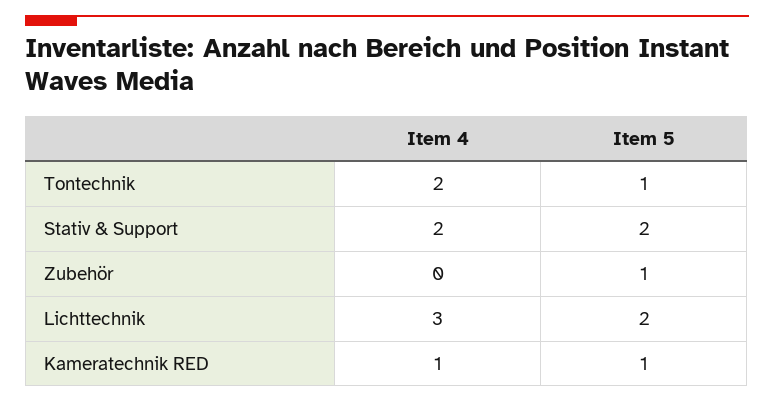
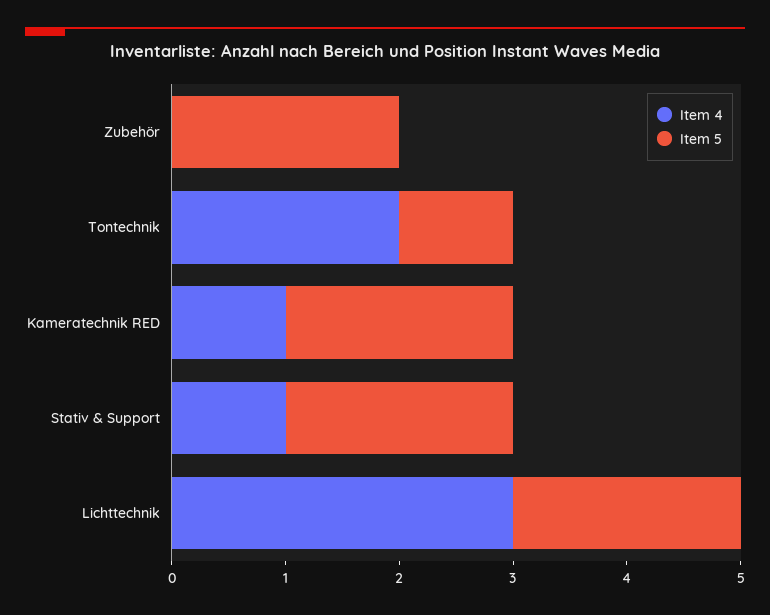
  {
    "Item 4": {
      "Tontechnik": 2,
-     "Stativ & Support": 2,
+     "Stativ & Support": 1,
      "Zubehör": 0,
      "Lichttechnik": 3,
      "Kameratechnik RED": 1
    },
    "Item 5": {
      "Tontechnik": 1,
      "Stativ & Support": 2,
-     "Zubehör": 1,
+     "Zubehör": 2,
      "Lichttechnik": 2,
-     "Kameratechnik RED": 1
+     "Kameratechnik RED": 2
    }
  }

